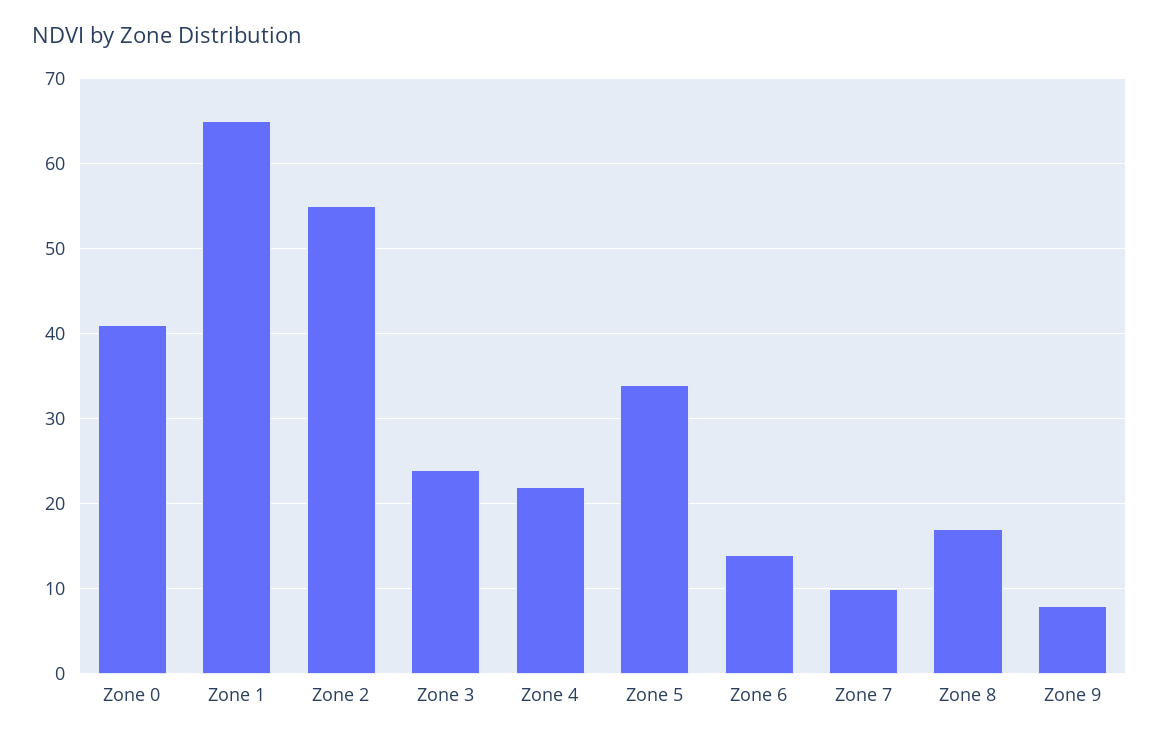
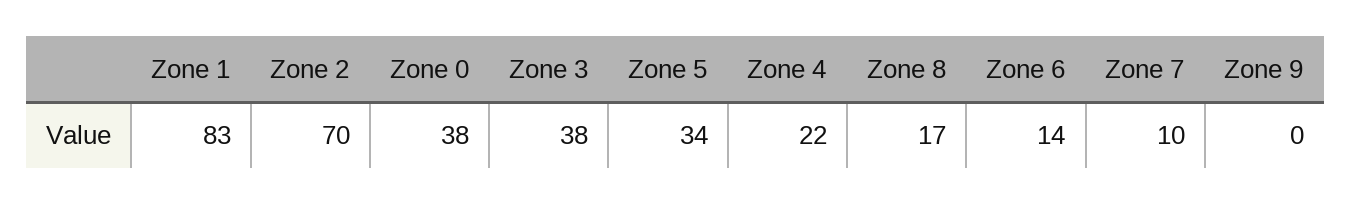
  {
-   "Zone 0": 41,
+   "Zone 0": 38,
-   "Zone 1": 65,
+   "Zone 1": 83,
-   "Zone 2": 55,
+   "Zone 2": 70,
-   "Zone 3": 24,
+   "Zone 3": 38,
    "Zone 4": 22,
    "Zone 5": 34,
    "Zone 6": 14,
    "Zone 7": 10,
    "Zone 8": 17,
-   "Zone 9": 8
+   "Zone 9": 0
  }

